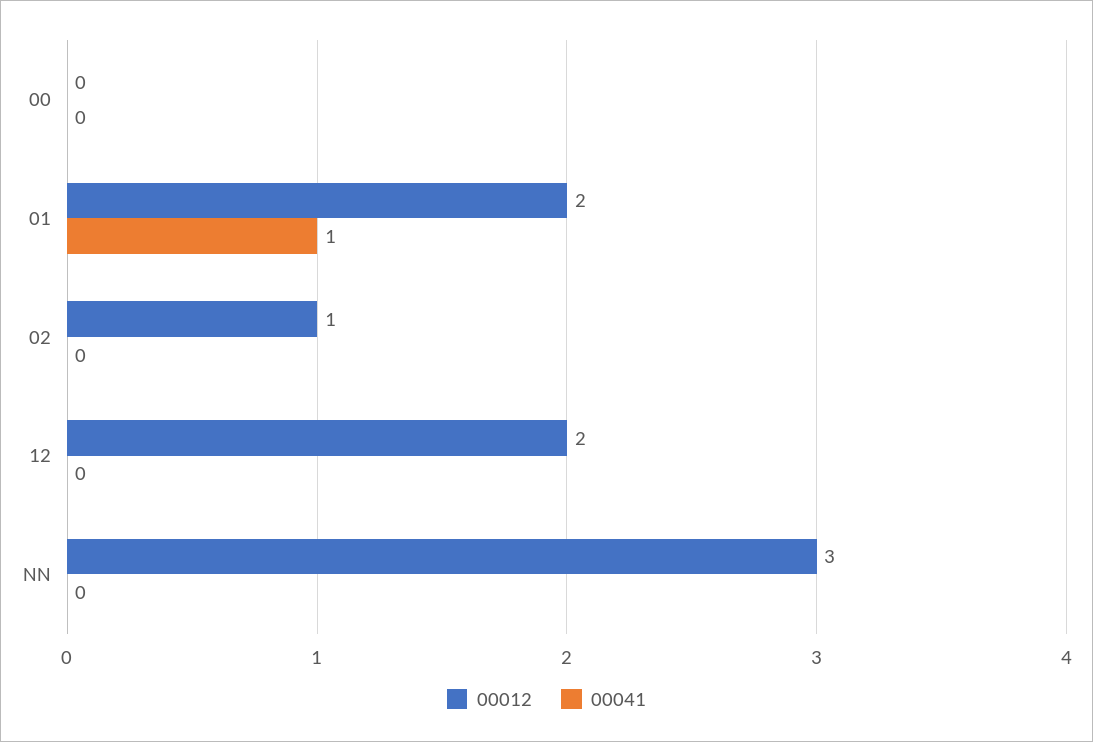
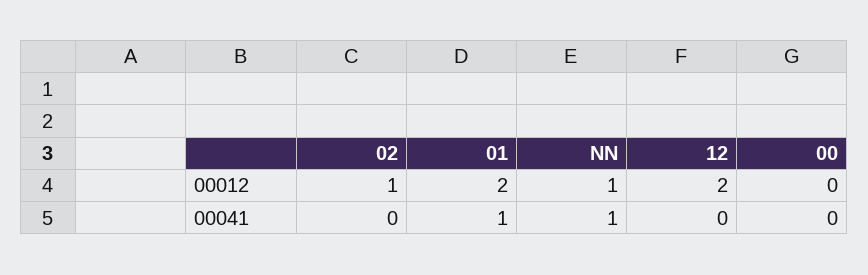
  {
    "00012": {
      "00": 0,
      "01": 2,
      "02": 1,
      "12": 2,
-     "NN": 3
+     "NN": 1
    },
    "00041": {
      "00": 0,
      "01": 1,
      "02": 0,
      "12": 0,
-     "NN": 0
+     "NN": 1
    }
  }

